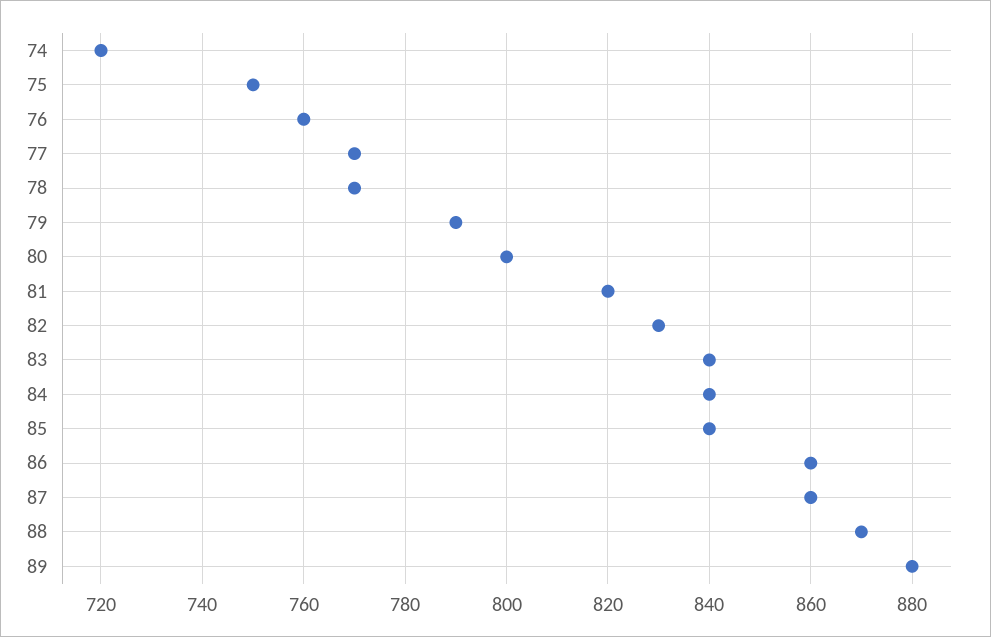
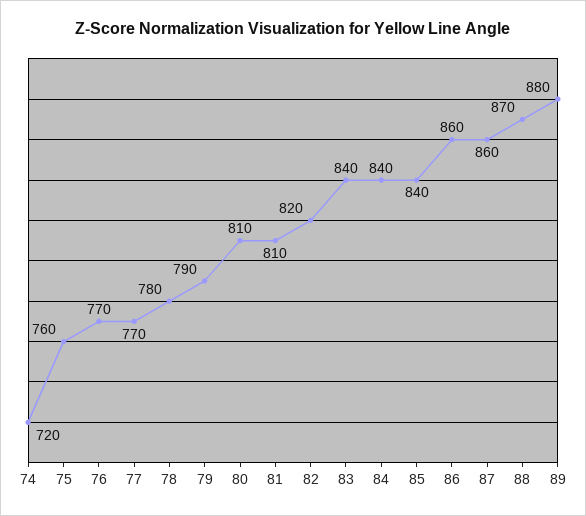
  {
    "74": 720,
-   "75": 750,
+   "75": 760,
-   "76": 760,
+   "76": 770,
    "77": 770,
-   "78": 770,
+   "78": 780,
    "79": 790,
-   "80": 800,
+   "80": 810,
-   "81": 820,
+   "81": 810,
-   "82": 830,
+   "82": 820,
    "83": 840,
    "84": 840,
    "85": 840,
    "86": 860,
    "87": 860,
    "88": 870,
    "89": 880
  }

